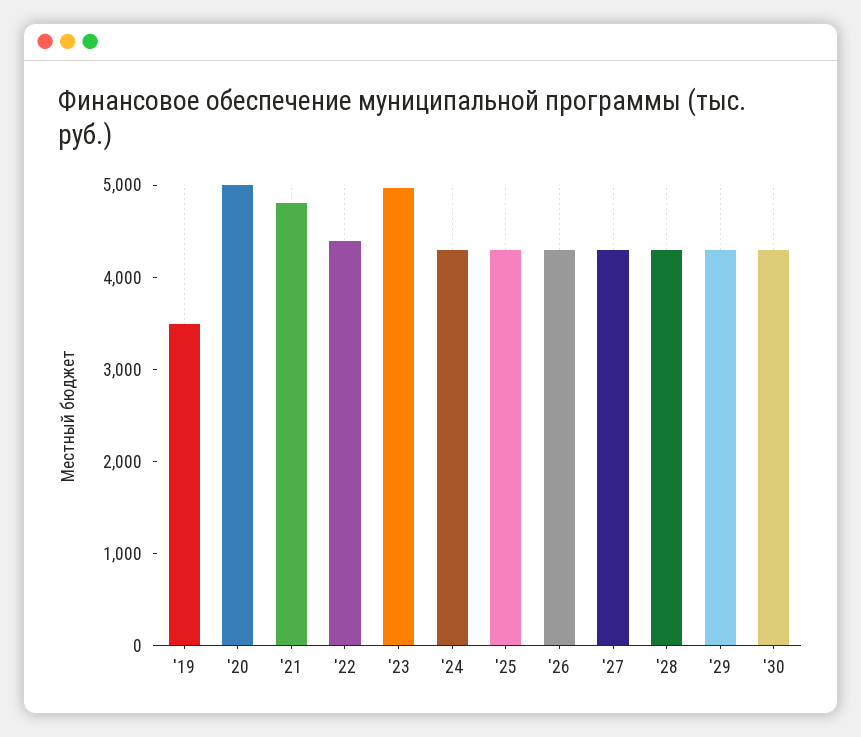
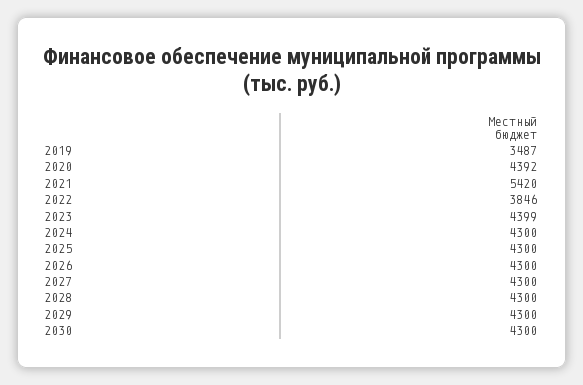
  {
    "'19": 3487,
-   "'20": 5000,
+   "'20": 4392,
-   "'21": 4800,
+   "'21": 5420,
-   "'22": 4400,
+   "'22": 3846,
-   "'23": 5000,
+   "'23": 4399,
    "'24": 4300,
    "'25": 4300,
    "'26": 4300,
    "'27": 4300,
    "'28": 4300,
    "'29": 4300,
    "'30": 4300
  }

